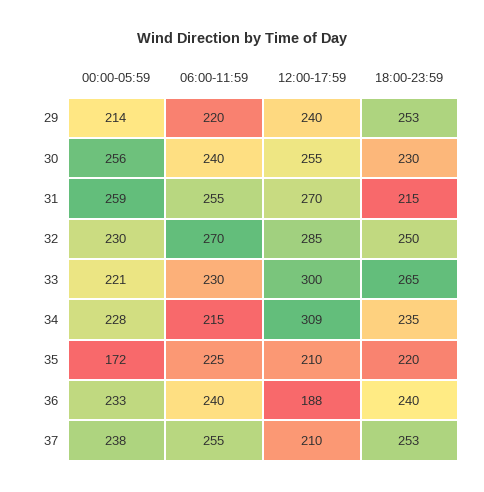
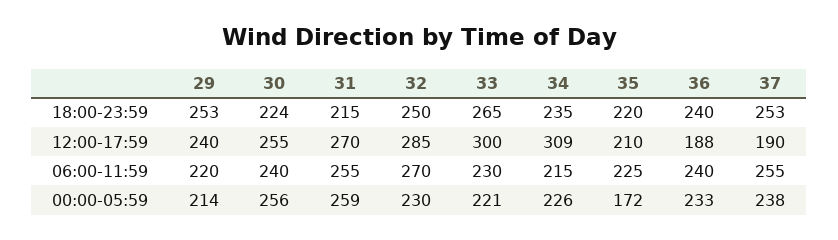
  {
    "00:00-05:59": {
      "29": 214,
      "30": 256,
      "31": 259,
      "32": 230,
      "33": 221,
-     "34": 228,
+     "34": 226,
      "35": 172,
      "36": 233,
      "37": 238
    },
    "06:00-11:59": {
      "29": 220,
      "30": 240,
      "31": 255,
      "32": 270,
      "33": 230,
      "34": 215,
      "35": 225,
      "36": 240,
      "37": 255
    },
    "12:00-17:59": {
      "29": 240,
      "30": 255,
      "31": 270,
      "32": 285,
      "33": 300,
      "34": 309,
      "35": 210,
      "36": 188,
-     "37": 210
+     "37": 190
    },
    "18:00-23:59": {
      "29": 253,
-     "30": 230,
+     "30": 224,
      "31": 215,
      "32": 250,
      "33": 265,
      "34": 235,
      "35": 220,
      "36": 240,
      "37": 253
    }
  }

